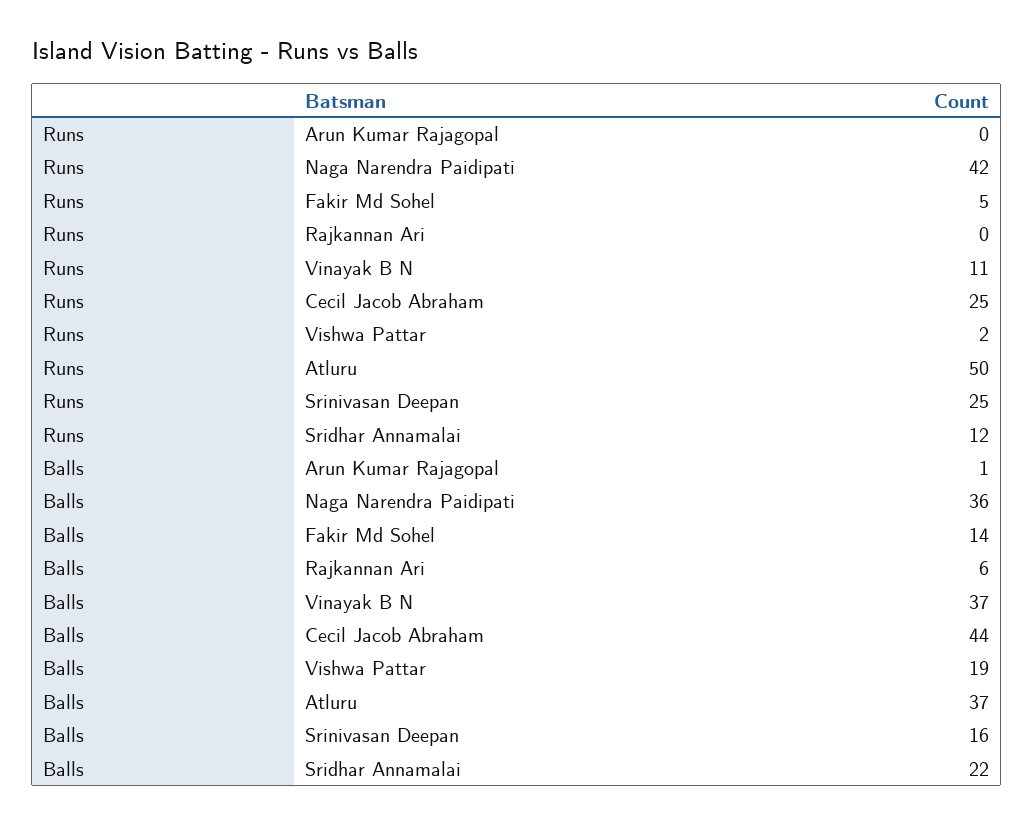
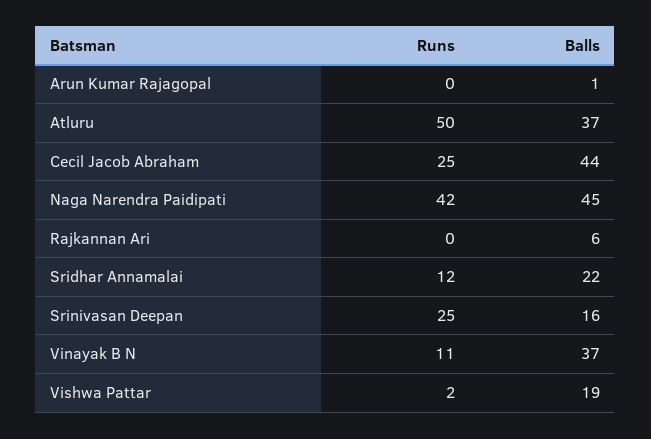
  {
    "Runs": {
      "Arun Kumar Rajagopal": 0,
      "Naga Narendra Paidipati": 42,
-     "Fakir Md Sohel": 5,
      "Rajkannan Ari": 0,
      "Vinayak B N": 11,
      "Cecil Jacob Abraham": 25,
      "Vishwa Pattar": 2,
      "Atluru": 50,
      "Srinivasan Deepan": 25,
      "Sridhar Annamalai": 12
    },
    "Balls": {
      "Arun Kumar Rajagopal": 1,
-     "Naga Narendra Paidipati": 36,
+     "Naga Narendra Paidipati": 45,
-     "Fakir Md Sohel": 14,
      "Rajkannan Ari": 6,
      "Vinayak B N": 37,
      "Cecil Jacob Abraham": 44,
      "Vishwa Pattar": 19,
      "Atluru": 37,
      "Srinivasan Deepan": 16,
      "Sridhar Annamalai": 22
    }
  }

